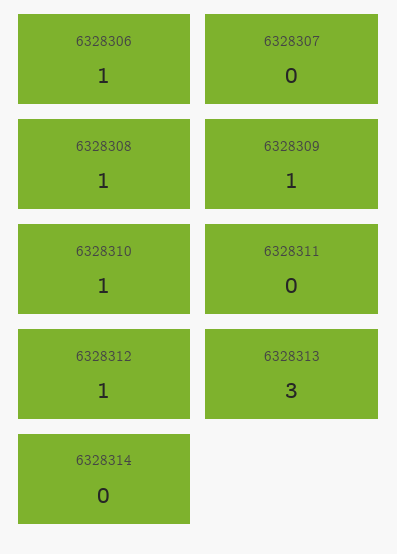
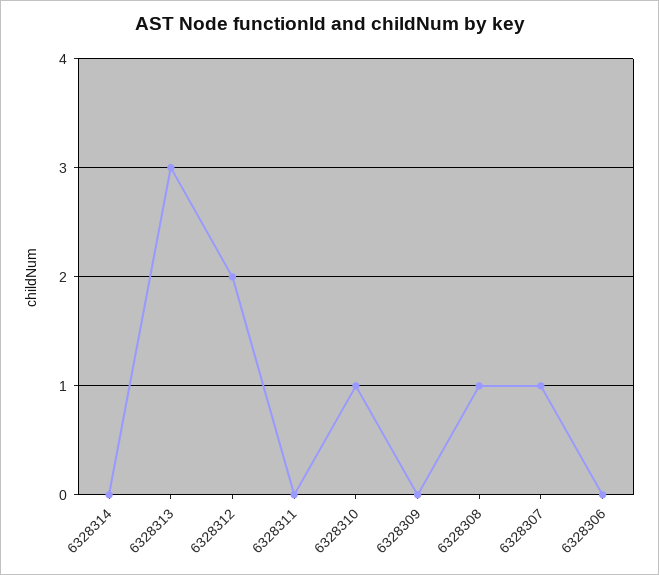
  {
-   "6328306": 1,
+   "6328306": 0,
-   "6328307": 0,
+   "6328307": 1,
    "6328308": 1,
-   "6328309": 1,
+   "6328309": 0,
    "6328310": 1,
    "6328311": 0,
-   "6328312": 1,
+   "6328312": 2,
    "6328313": 3,
    "6328314": 0
  }

